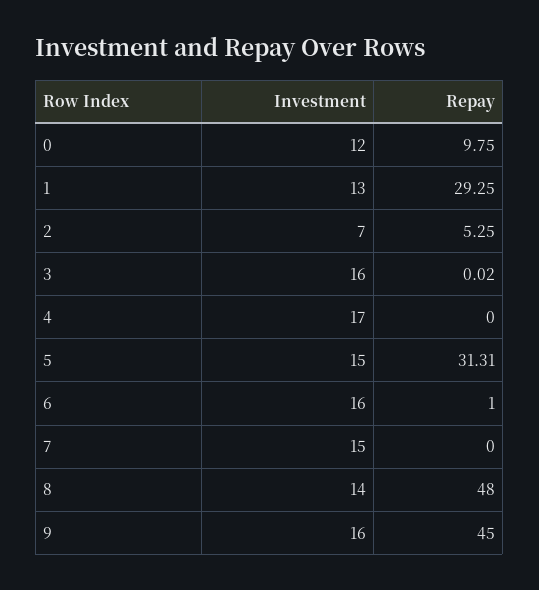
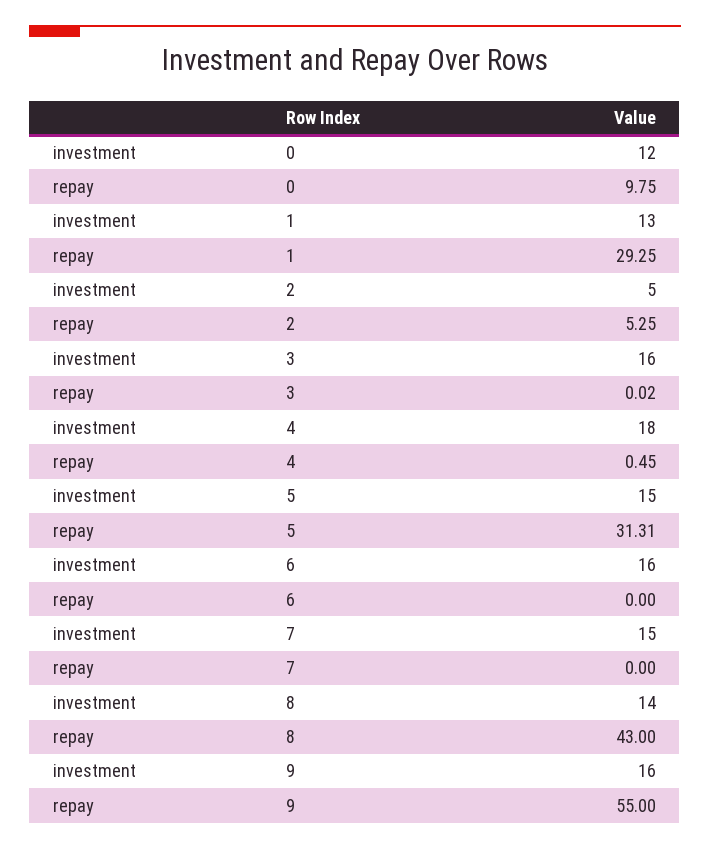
  {
    "Investment": {
      "0": 12,
      "1": 13,
-     "2": 7,
+     "2": 5,
      "3": 16,
-     "4": 17,
+     "4": 18,
      "5": 15,
      "6": 16,
      "7": 15,
      "8": 14,
      "9": 16
    },
    "Repay": {
      "0": 9.75,
      "1": 29.25,
      "2": 5.25,
      "3": 0.02,
-     "4": 0,
+     "4": 0.45,
      "5": 31.31,
-     "6": 1,
+     "6": 0,
      "7": 0,
-     "8": 48,
+     "8": 43,
-     "9": 45
+     "9": 55
    }
  }

